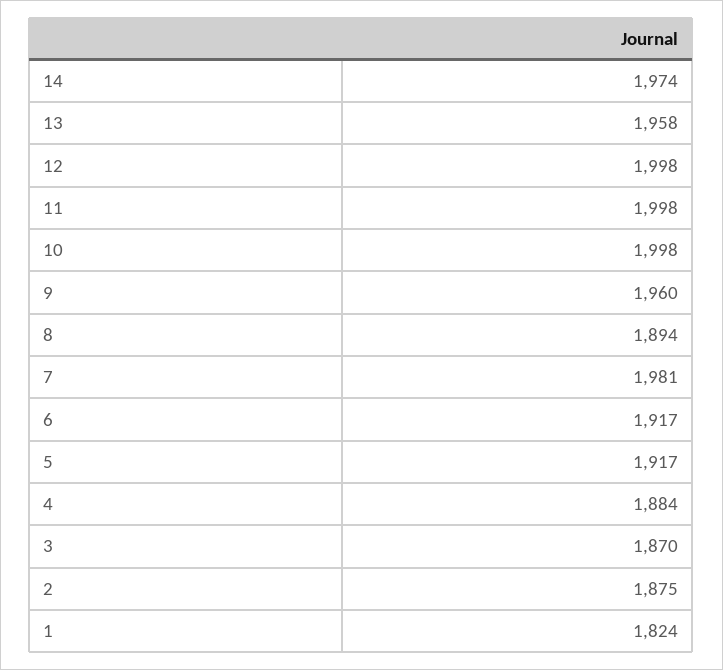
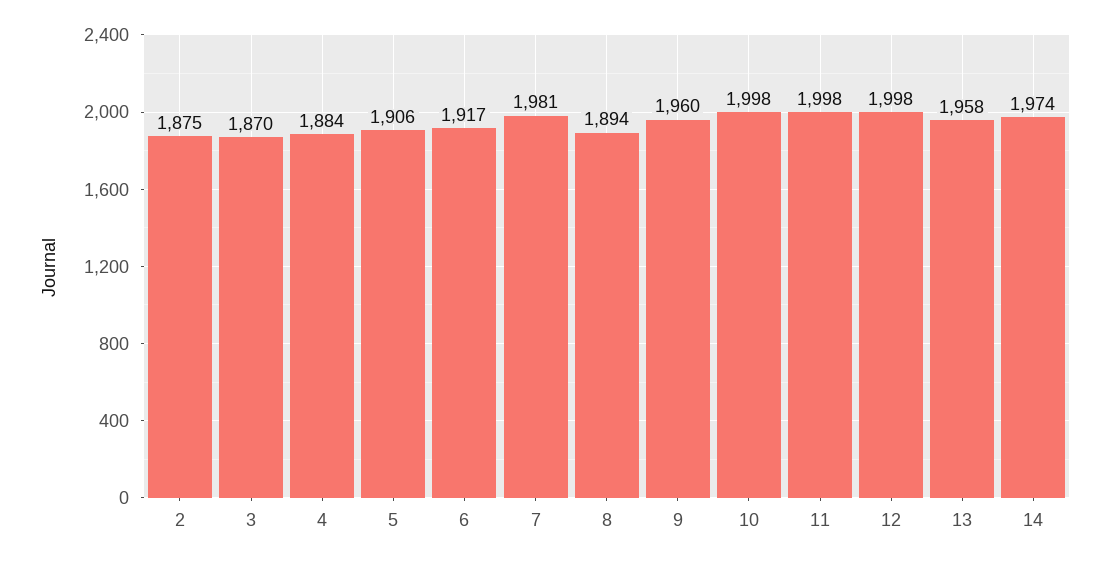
  {
    "14": 1974,
    "13": 1958,
    "12": 1998,
    "11": 1998,
    "10": 1998,
    "9": 1960,
    "8": 1894,
    "7": 1981,
    "6": 1917,
-   "5": 1917,
+   "5": 1906,
    "4": 1884,
    "3": 1870,
-   "2": 1875,
+   "2": 1875
-   "1": 1824
  }

